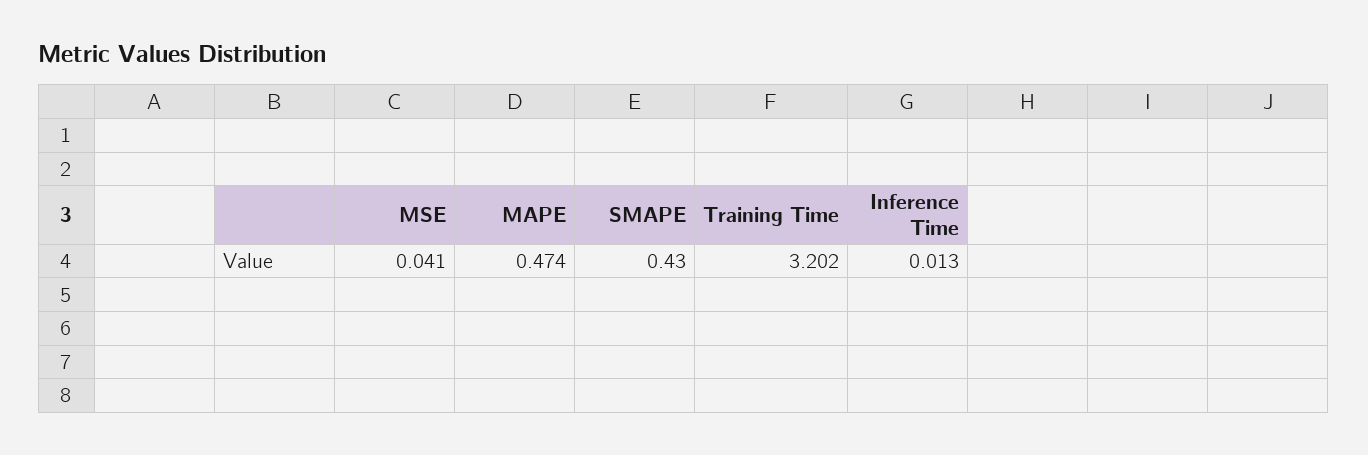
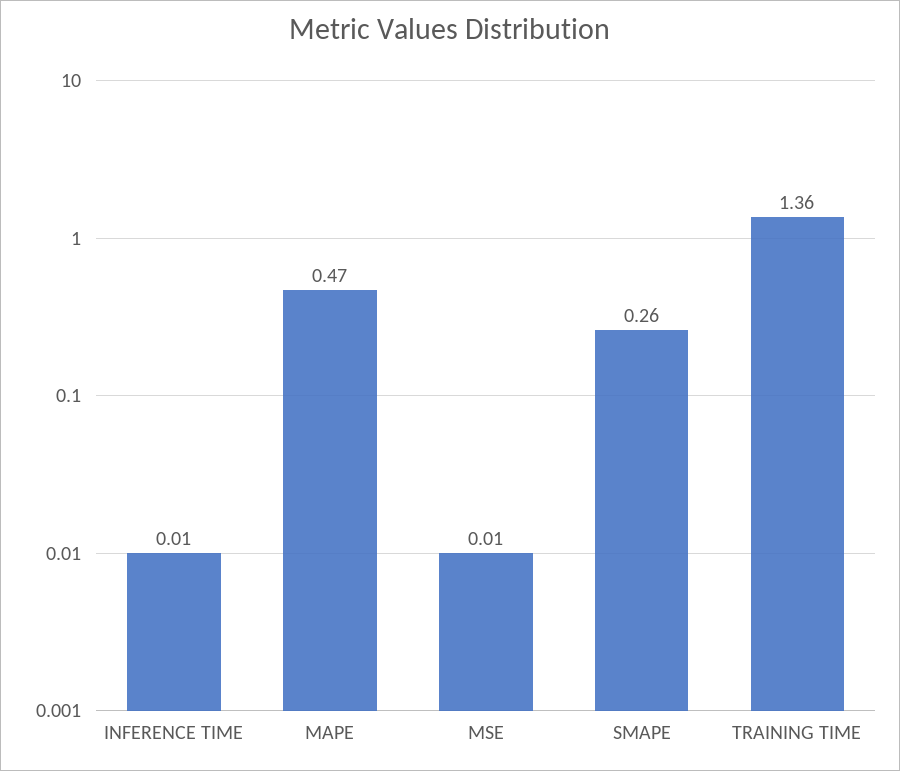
  {
-   "MSE": 0.041,
+   "MSE": 0.01,
    "MAPE": 0.474,
-   "SMAPE": 0.43,
+   "SMAPE": 0.26,
-   "Training Time": 3.202,
+   "Training Time": 1.36,
    "Inference Time": 0.013
  }

